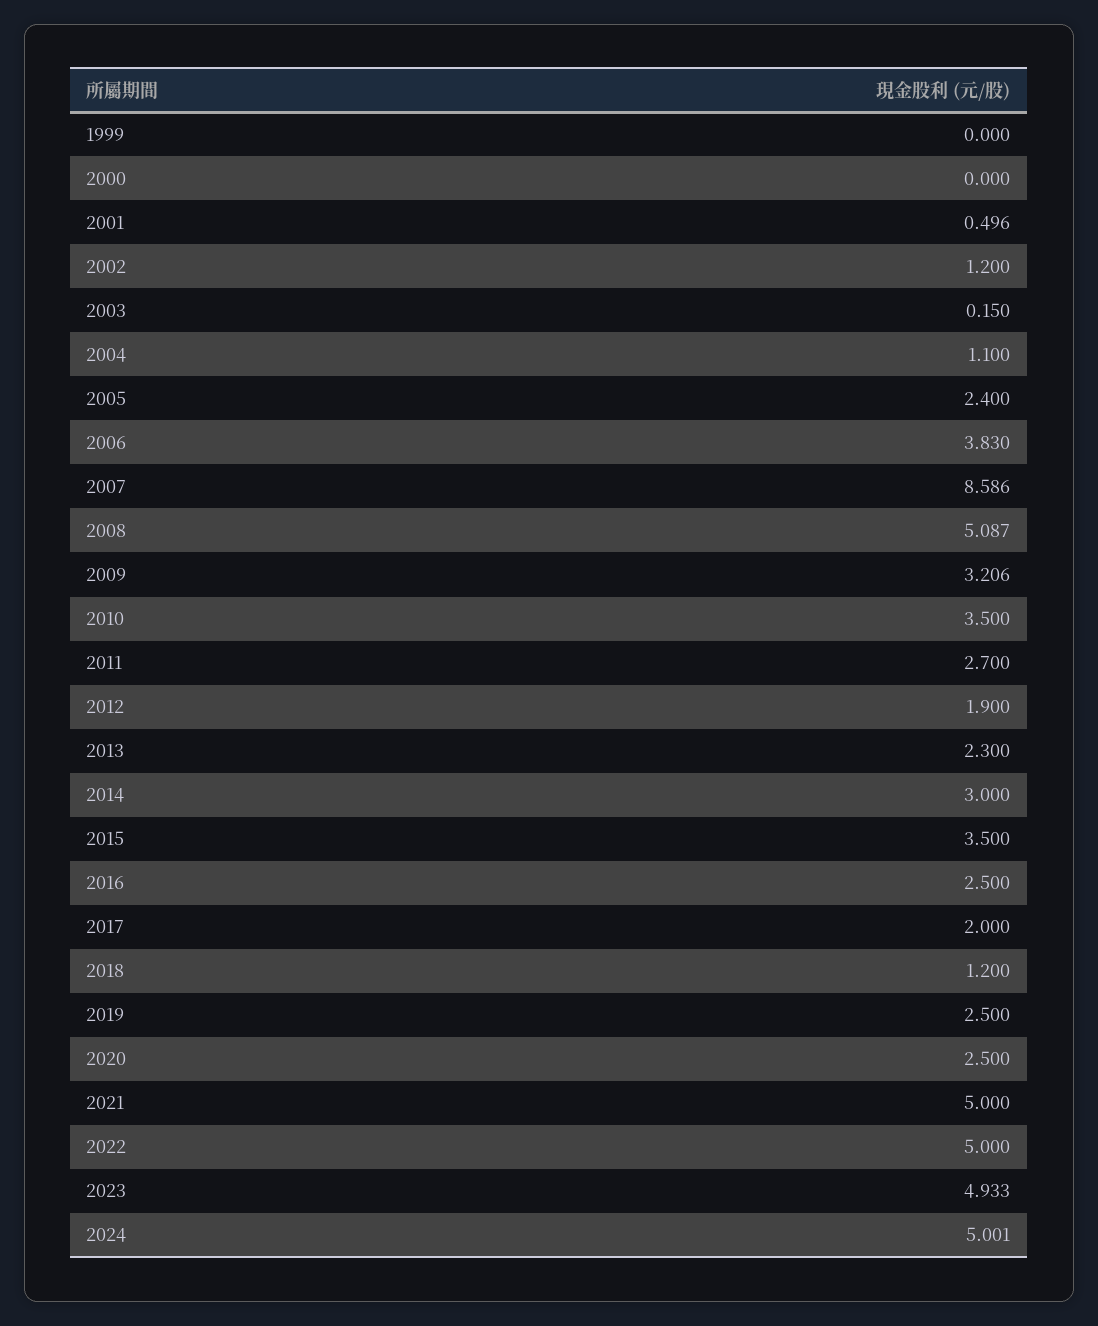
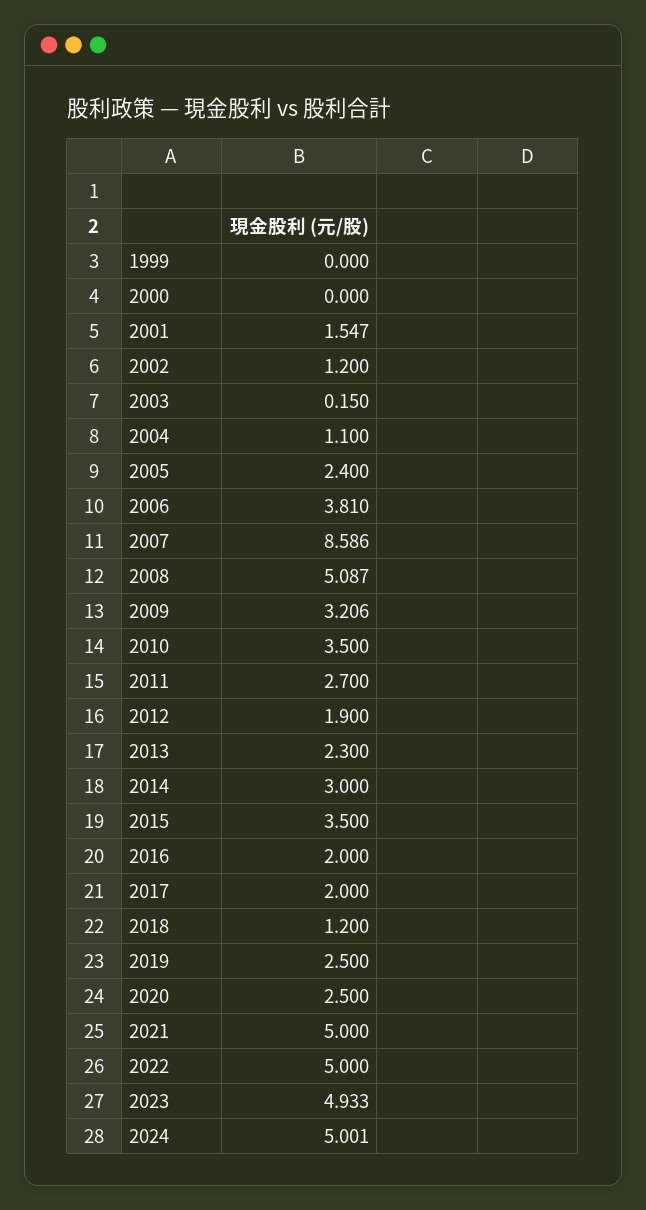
  {
    "1999": 0,
    "2000": 0,
-   "2001": 0.496,
+   "2001": 1.547,
    "2002": 1.2,
    "2003": 0.15,
    "2004": 1.1,
    "2005": 2.4,
-   "2006": 3.83,
+   "2006": 3.81,
    "2007": 8.586,
    "2008": 5.087,
    "2009": 3.206,
    "2010": 3.5,
    "2011": 2.7,
    "2012": 1.9,
    "2013": 2.3,
    "2014": 3,
    "2015": 3.5,
-   "2016": 2.5,
+   "2016": 2,
    "2017": 2,
    "2018": 1.2,
    "2019": 2.5,
    "2020": 2.5,
    "2021": 5,
    "2022": 5,
    "2023": 4.933,
    "2024": 5.001
  }

